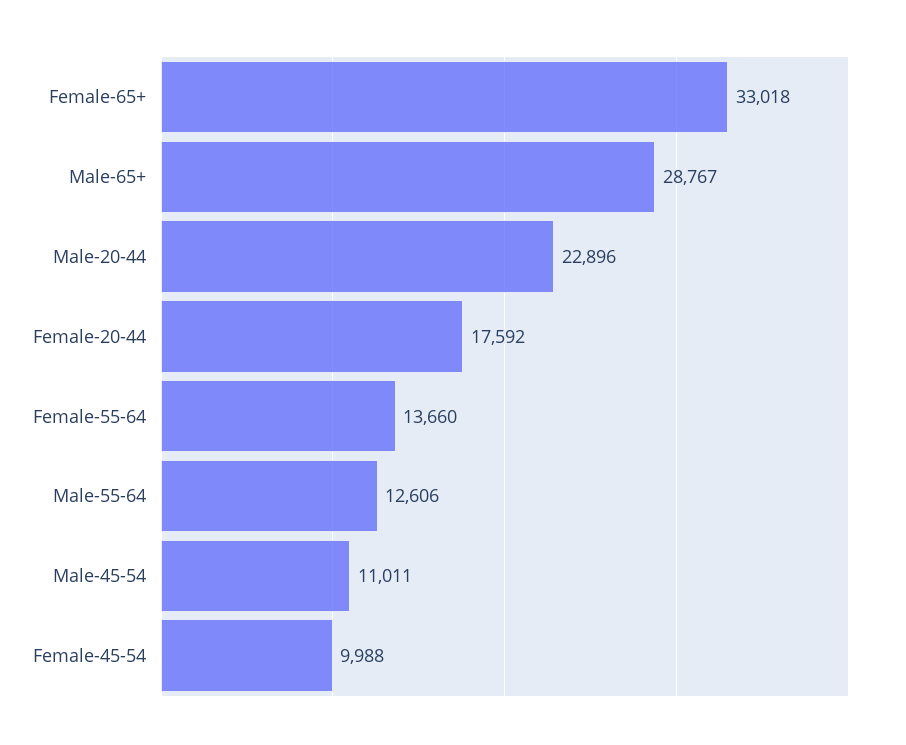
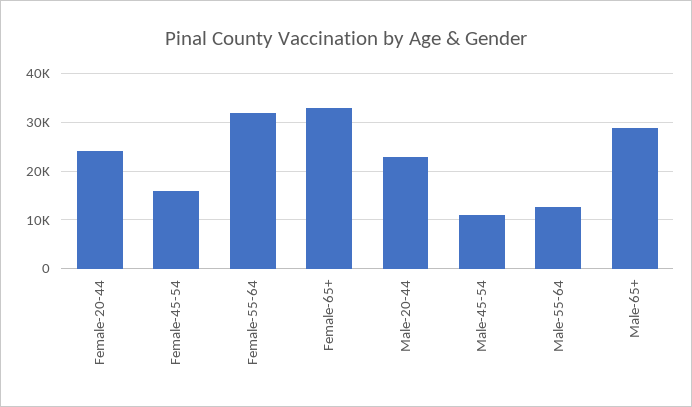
  {
    "Female-65+": 33018,
    "Male-65+": 28767,
    "Male-20-44": 22896,
-   "Female-20-44": 17592,
+   "Female-20-44": 24000,
-   "Female-55-64": 13660,
+   "Female-55-64": 32000,
    "Male-55-64": 12606,
    "Male-45-54": 11011,
-   "Female-45-54": 9988
+   "Female-45-54": 16000
  }

